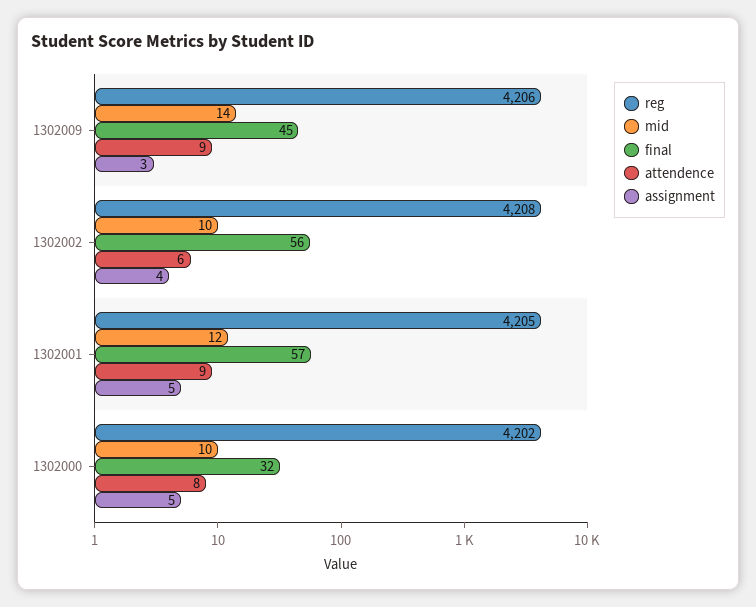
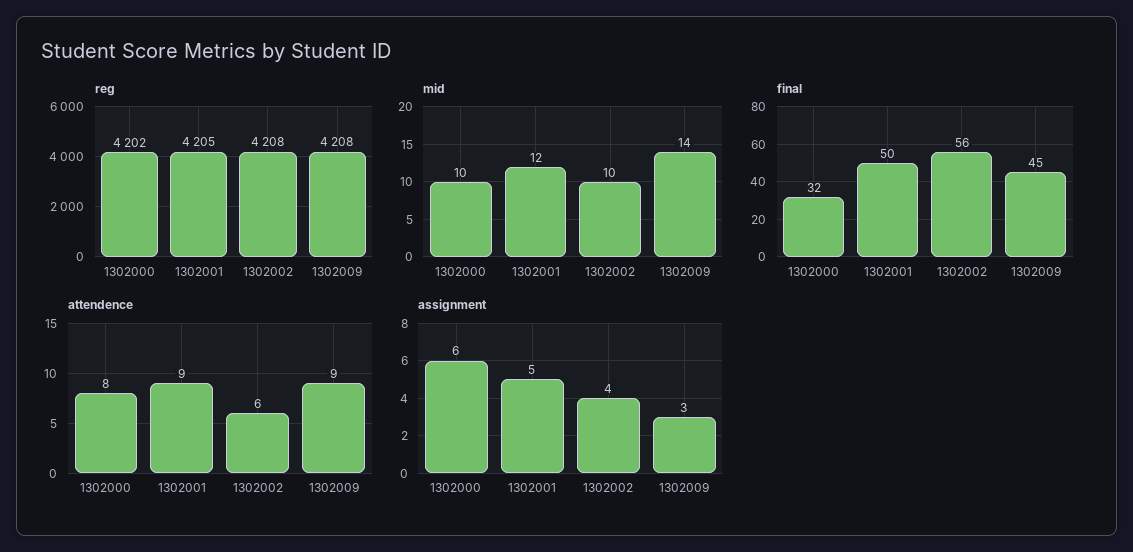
  {
    "reg": {
-     "1302009": 4206,
+     "1302009": 4208,
      "1302002": 4208,
      "1302001": 4205,
      "1302000": 4202
    },
    "mid": {
      "1302009": 14,
      "1302002": 10,
      "1302001": 12,
      "1302000": 10
    },
    "final": {
      "1302009": 45,
      "1302002": 56,
-     "1302001": 57,
+     "1302001": 50,
      "1302000": 32
    },
    "attendence": {
      "1302009": 9,
      "1302002": 6,
      "1302001": 9,
      "1302000": 8
    },
    "assignment": {
      "1302009": 3,
      "1302002": 4,
      "1302001": 5,
-     "1302000": 5
+     "1302000": 6
    }
  }

